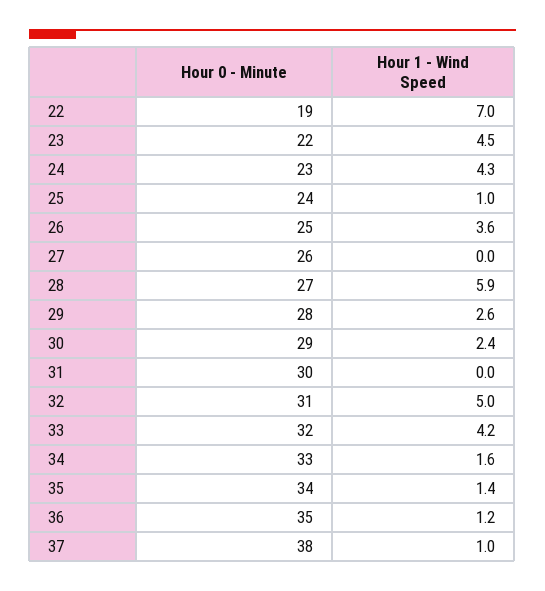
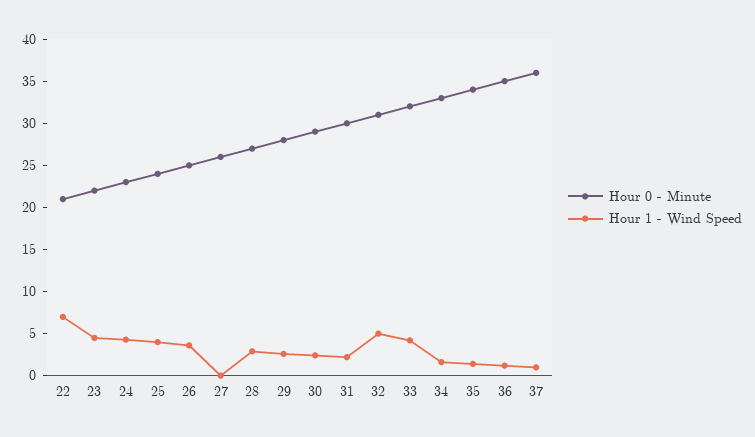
  {
    "Hour 0 - Minute": {
-     "22": 19,
+     "22": 21,
      "23": 22,
      "24": 23,
      "25": 24,
      "26": 25,
      "27": 26,
      "28": 27,
      "29": 28,
      "30": 29,
      "31": 30,
      "32": 31,
      "33": 32,
      "34": 33,
      "35": 34,
      "36": 35,
-     "37": 38
+     "37": 36
    },
    "Hour 1 - Wind Speed": {
      "22": 7,
      "23": 4.5,
      "24": 4.3,
-     "25": 1,
+     "25": 4,
      "26": 3.6,
      "27": 0,
-     "28": 5.9,
+     "28": 3,
      "29": 2.6,
      "30": 2.4,
-     "31": 0,
+     "31": 2,
      "32": 5,
      "33": 4.2,
      "34": 1.6,
      "35": 1.4,
      "36": 1.2,
      "37": 1
    }
  }

